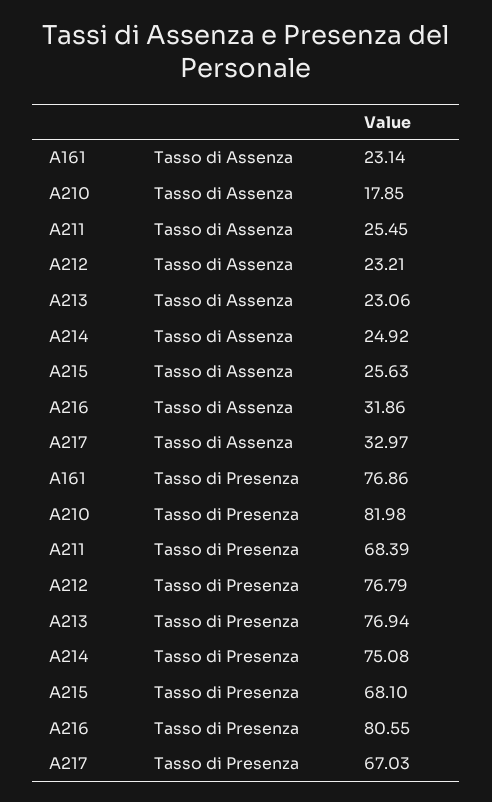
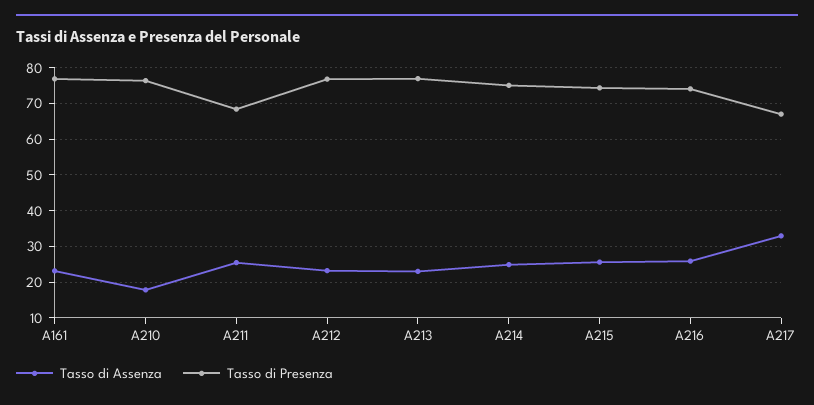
  {
    "Tasso di Assenza": {
      "A161": 23.14,
      "A210": 17.85,
      "A211": 25.45,
      "A212": 23.21,
      "A213": 23.06,
      "A214": 24.92,
      "A215": 25.63,
-     "A216": 31.86,
+     "A216": 26,
      "A217": 32.97
    },
    "Tasso di Presenza": {
      "A161": 76.86,
-     "A210": 81.98,
+     "A210": 76,
      "A211": 68.39,
      "A212": 76.79,
      "A213": 76.94,
      "A214": 75.08,
-     "A215": 68.1,
+     "A215": 74,
-     "A216": 80.55,
+     "A216": 74,
      "A217": 67.03
    }
  }

